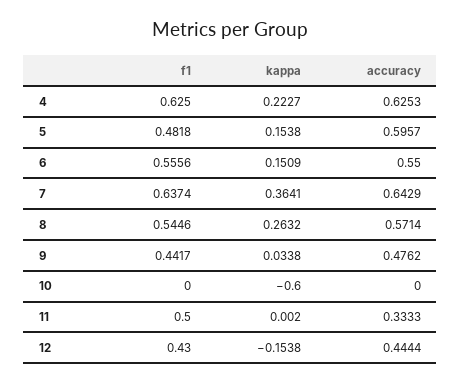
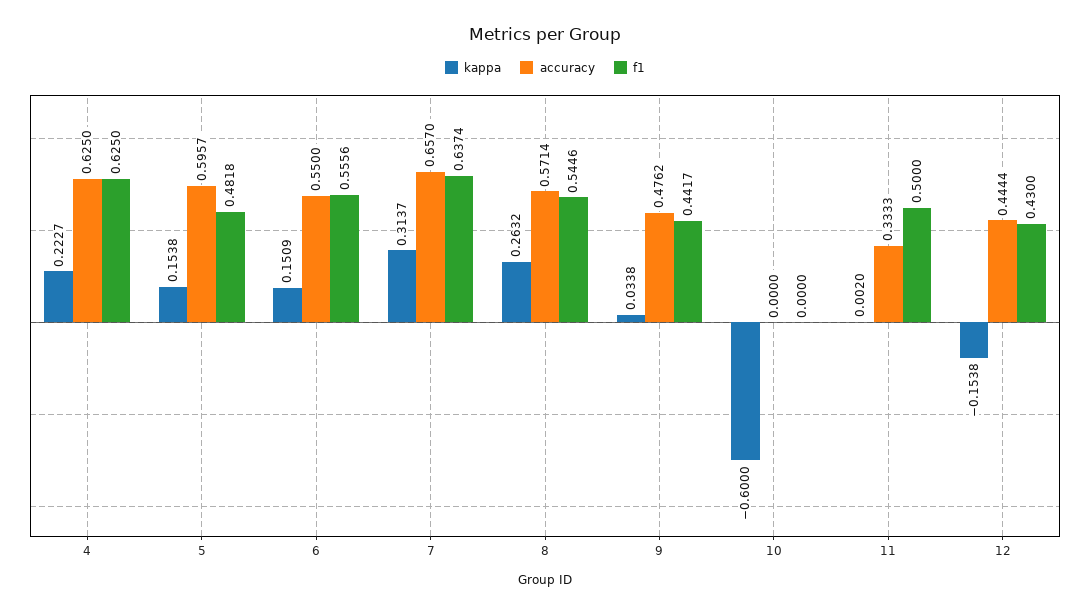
  {
    "f1": {
      "4": 0.625,
      "5": 0.4818,
      "6": 0.5556,
      "7": 0.6374,
      "8": 0.5446,
      "9": 0.4417,
      "10": 0,
      "11": 0.5,
      "12": 0.43
    },
    "kappa": {
      "4": 0.2227,
      "5": 0.1538,
      "6": 0.1509,
-     "7": 0.3641,
+     "7": 0.3137,
      "8": 0.2632,
      "9": 0.0338,
      "10": -0.6,
      "11": 0.002,
      "12": -0.1538
    },
    "accuracy": {
-     "4": 0.6253,
+     "4": 0.625,
      "5": 0.5957,
      "6": 0.55,
-     "7": 0.6429,
+     "7": 0.657,
      "8": 0.5714,
      "9": 0.4762,
      "10": 0,
      "11": 0.3333,
      "12": 0.4444
    }
  }

